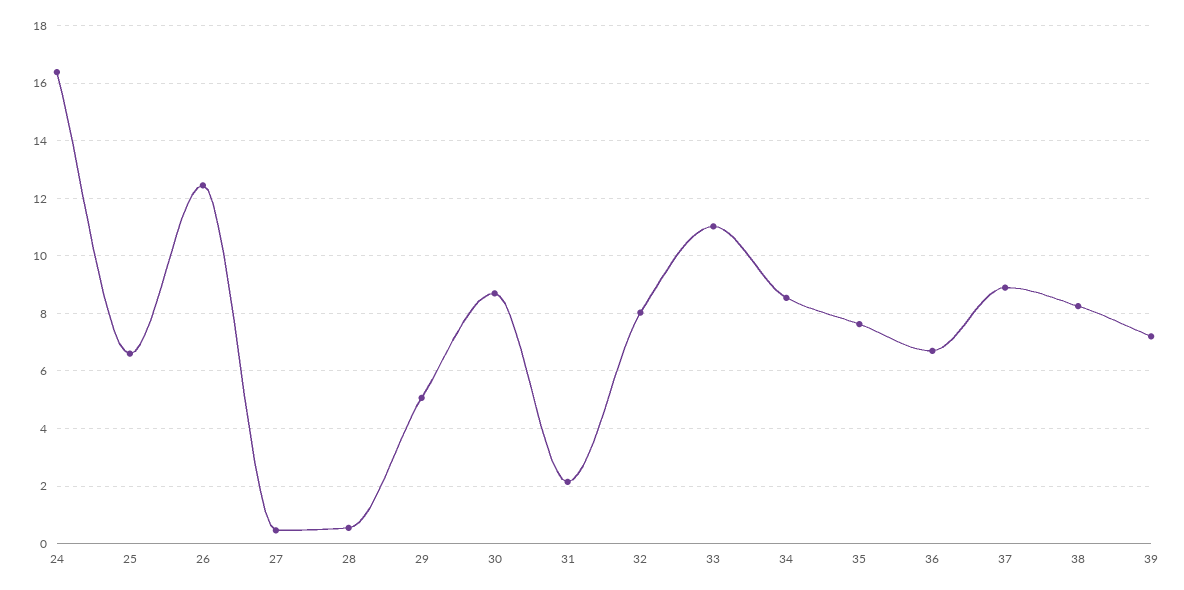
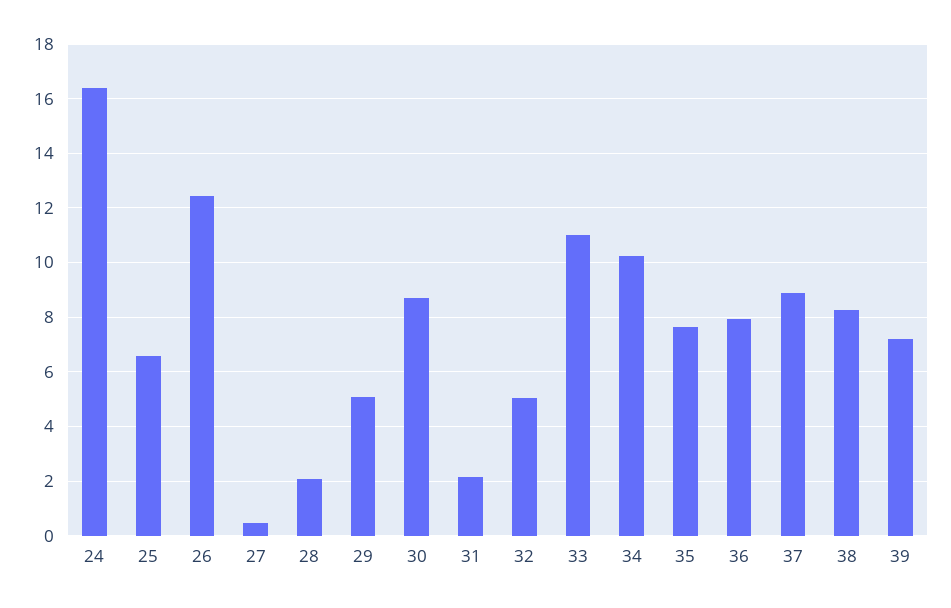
  {
    "24": 16.5,
    "25": 6.5,
    "26": 12.5,
    "27": 0.5,
-   "28": 0.5,
+   "28": 2,
    "29": 5,
    "30": 8.75,
    "31": 2.25,
-   "32": 8,
+   "32": 5,
    "33": 11,
-   "34": 8.5,
+   "34": 10.25,
    "35": 7.75,
-   "36": 6.75,
+   "36": 8,
    "37": 9,
    "38": 8.25,
    "39": 7.25
  }

